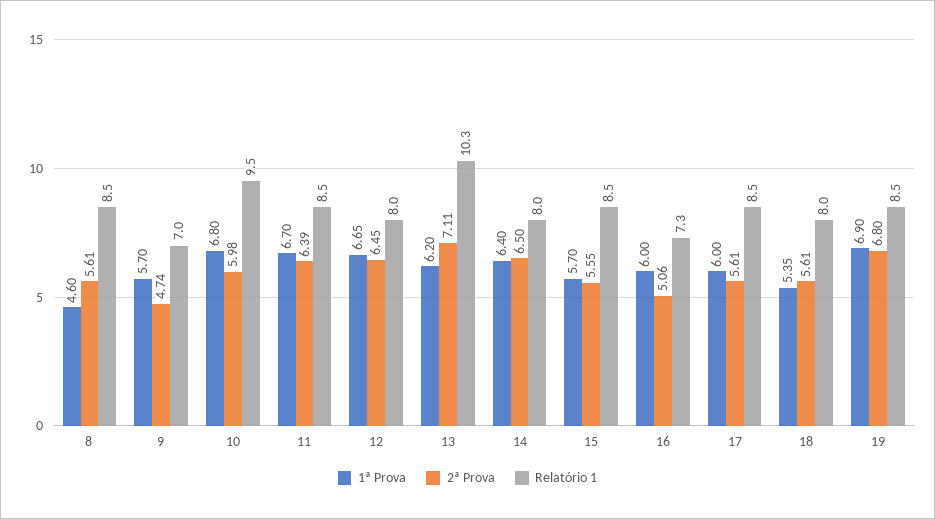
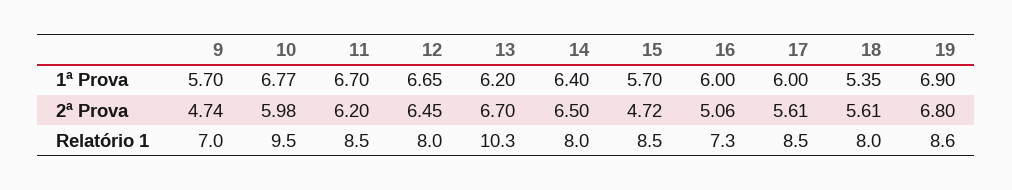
  {
    "1ª Prova": {
-     "8": 4.6,
      "9": 5.7,
-     "10": 6.8,
+     "10": 6.77,
      "11": 6.7,
      "12": 6.65,
      "13": 6.2,
      "14": 6.4,
      "15": 5.7,
      "16": 6,
      "17": 6,
      "18": 5.35,
      "19": 6.9
    },
    "2ª Prova": {
-     "8": 5.61,
      "9": 4.74,
      "10": 5.98,
-     "11": 6.39,
+     "11": 6.2,
      "12": 6.45,
-     "13": 7.11,
+     "13": 6.7,
      "14": 6.5,
-     "15": 5.55,
+     "15": 4.72,
      "16": 5.06,
      "17": 5.61,
      "18": 5.61,
      "19": 6.8
    },
    "Relatório 1": {
-     "8": 8.5,
      "9": 7,
      "10": 9.5,
      "11": 8.5,
      "12": 8,
      "13": 10.3,
      "14": 8,
      "15": 8.5,
      "16": 7.3,
      "17": 8.5,
      "18": 8,
-     "19": 8.5
+     "19": 8.6
    }
  }

